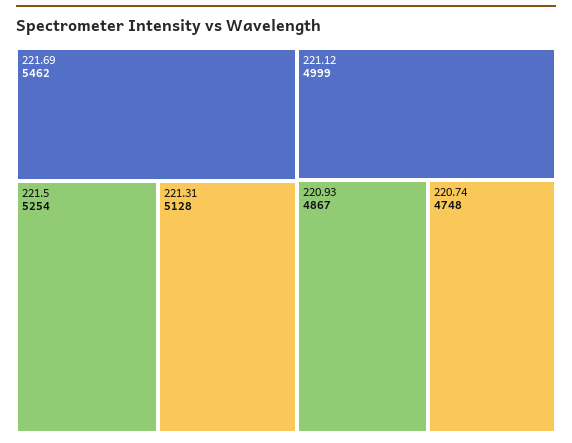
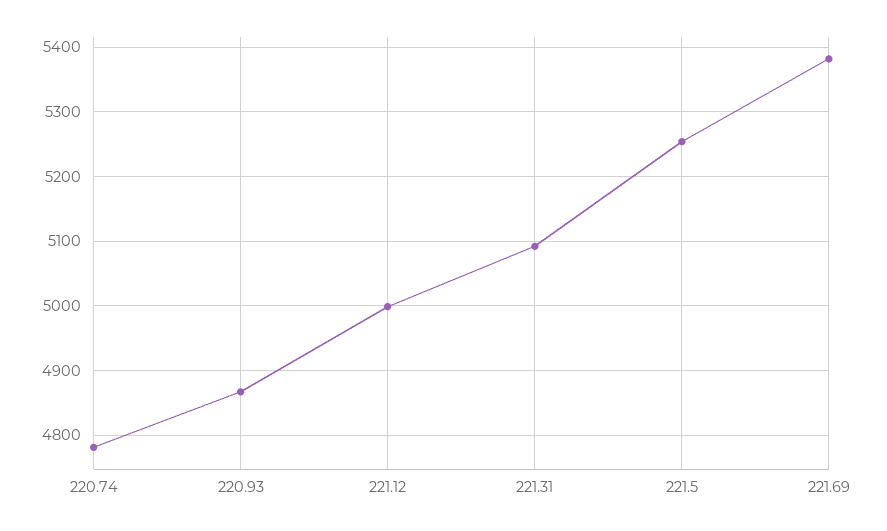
  {
-   "221.69": 5462,
+   "221.69": 5380,
    "221.5": 5254,
-   "221.31": 5128,
+   "221.31": 5090,
    "221.12": 4999,
    "220.93": 4867,
-   "220.74": 4748
+   "220.74": 4780
  }

